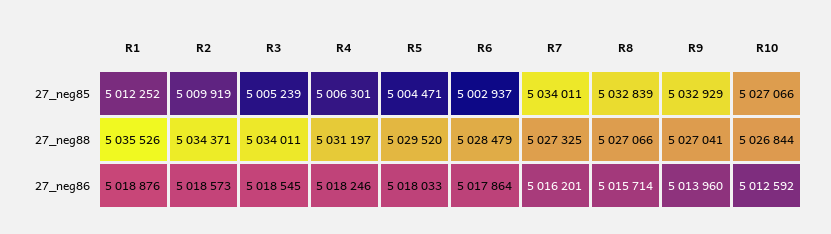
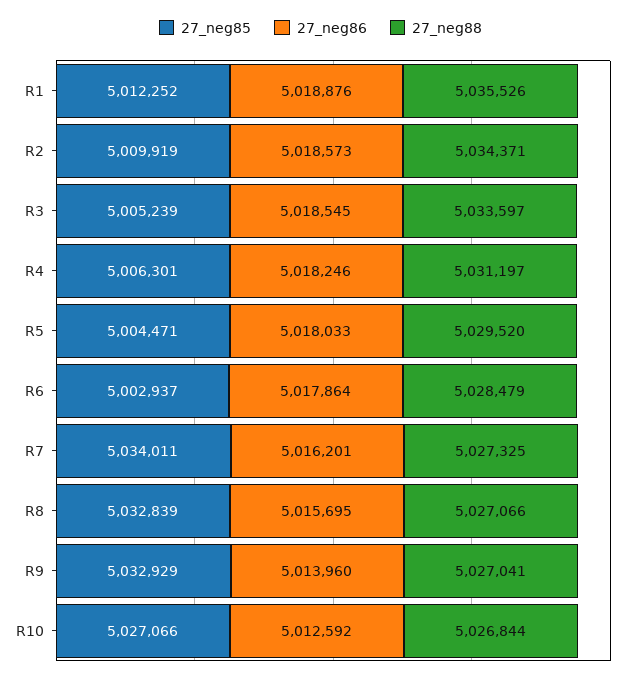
  {
    "27_neg85": {
      "R1": 5012252,
      "R2": 5009919,
      "R3": 5005239,
      "R4": 5006301,
      "R5": 5004471,
      "R6": 5002937,
      "R7": 5034011,
      "R8": 5032839,
      "R9": 5032929,
      "R10": 5027066
    },
    "27_neg88": {
      "R1": 5035526,
      "R2": 5034371,
-     "R3": 5034011,
+     "R3": 5033597,
      "R4": 5031197,
      "R5": 5029520,
      "R6": 5028479,
      "R7": 5027325,
      "R8": 5027066,
      "R9": 5027041,
      "R10": 5026844
    },
    "27_neg86": {
      "R1": 5018876,
      "R2": 5018573,
      "R3": 5018545,
      "R4": 5018246,
      "R5": 5018033,
      "R6": 5017864,
      "R7": 5016201,
-     "R8": 5015714,
+     "R8": 5015695,
      "R9": 5013960,
      "R10": 5012592
    }
  }

